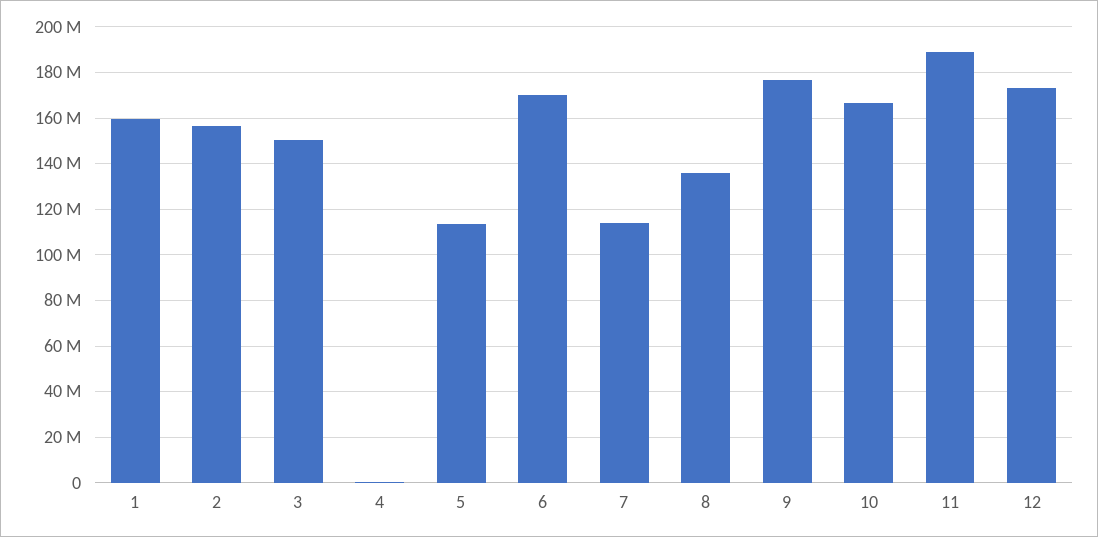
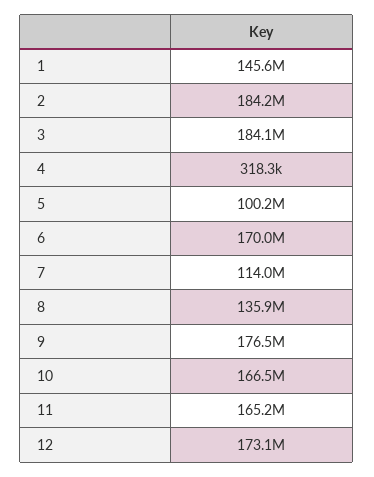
  {
-   "1": 160000000,
+   "1": 145600000,
-   "2": 155000000,
+   "2": 184200000,
-   "3": 150000000,
+   "3": 184100000,
    "4": 318300,
-   "5": 115000000,
+   "5": 100200000,
    "6": 170000000,
    "7": 114000000,
    "8": 135900000,
    "9": 176500000,
    "10": 166500000,
-   "11": 190000000,
+   "11": 165200000,
    "12": 173100000
  }

